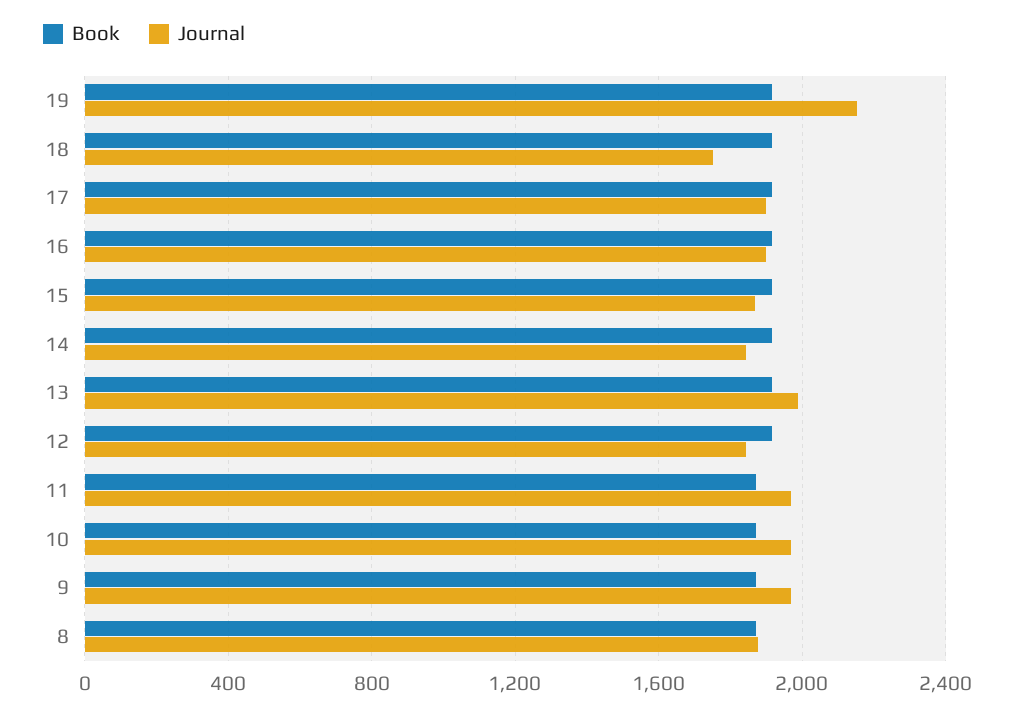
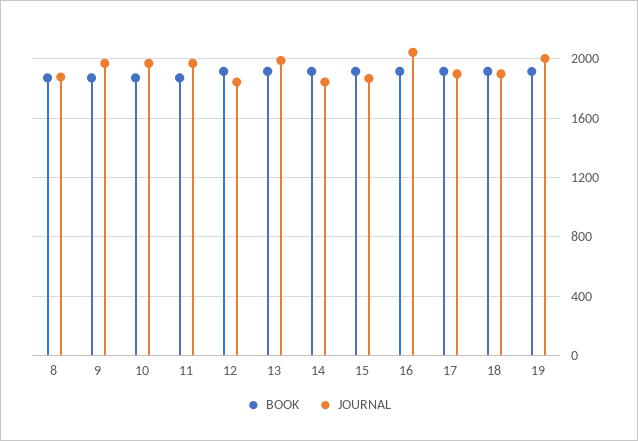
  {
    "Book": {
      "19": 1900,
      "18": 1900,
      "17": 1900,
      "16": 1900,
      "15": 1900,
      "14": 1900,
      "13": 1900,
      "12": 1900,
      "11": 1850,
      "10": 1850,
      "9": 1850,
      "8": 1850
    },
    "Journal": {
-     "19": 2150,
+     "19": 2000,
-     "18": 1750,
+     "18": 1900,
      "17": 1900,
-     "16": 1900,
+     "16": 2050,
      "15": 1850,
      "14": 1850,
      "13": 2000,
      "12": 1850,
      "11": 1950,
      "10": 1950,
      "9": 1950,
      "8": 1900
    }
  }

